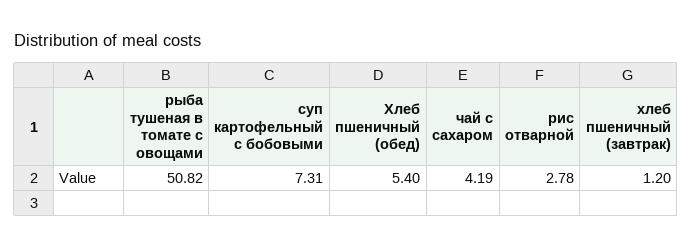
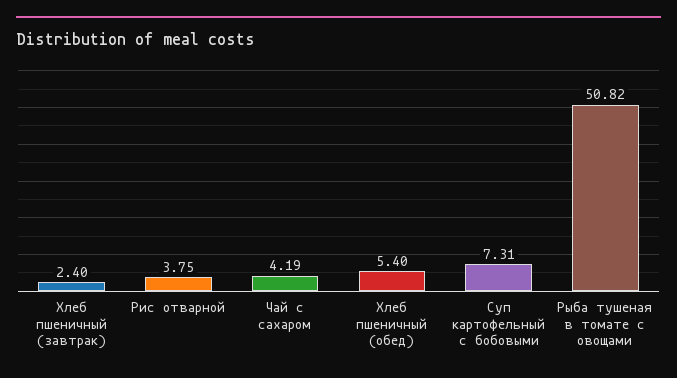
  {
    "рыба тушеная в томате с овощами": 50.82,
    "суп картофельный с бобовыми": 7.31,
    "Хлеб пшеничный (обед)": 5.4,
    "чай с сахаром": 4.19,
-   "рис отварной": 2.78,
+   "рис отварной": 3.75,
-   "хлеб пшеничный (завтрак)": 1.2
+   "хлеб пшеничный (завтрак)": 2.4
  }

